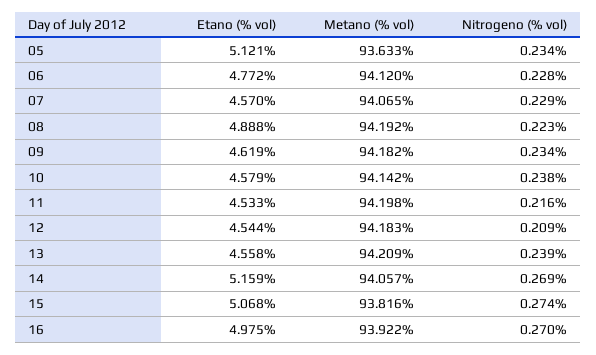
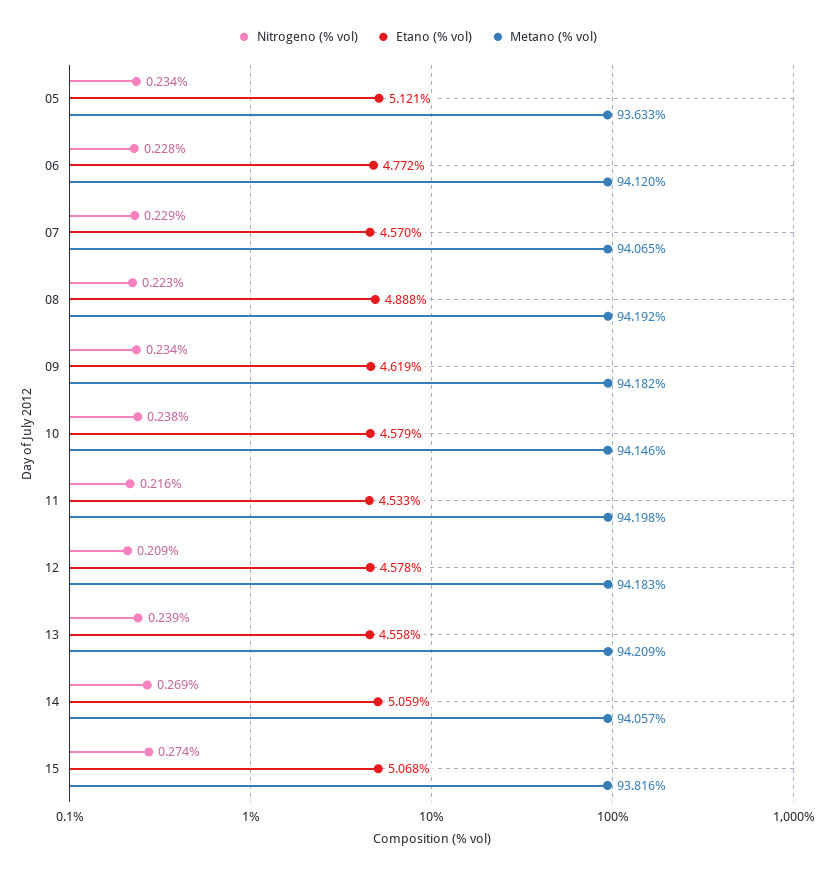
  {
    "Etano (% vol)": {
      "05": 5.121,
      "06": 4.772,
      "07": 4.57,
      "08": 4.888,
      "09": 4.619,
      "10": 4.579,
      "11": 4.533,
-     "12": 4.544,
+     "12": 4.578,
      "13": 4.558,
-     "14": 5.159,
+     "14": 5.059,
-     "15": 5.068,
+     "15": 5.068
-     "16": 4.975
    },
    "Metano (% vol)": {
      "05": 93.633,
      "06": 94.12,
      "07": 94.065,
      "08": 94.192,
      "09": 94.182,
-     "10": 94.142,
+     "10": 94.146,
      "11": 94.198,
      "12": 94.183,
      "13": 94.209,
      "14": 94.057,
-     "15": 93.816,
+     "15": 93.816
-     "16": 93.922
    },
    "Nitrogeno (% vol)": {
      "05": 0.234,
      "06": 0.228,
      "07": 0.229,
      "08": 0.223,
      "09": 0.234,
      "10": 0.238,
      "11": 0.216,
      "12": 0.209,
      "13": 0.239,
      "14": 0.269,
-     "15": 0.274,
+     "15": 0.274
-     "16": 0.27
    }
  }

